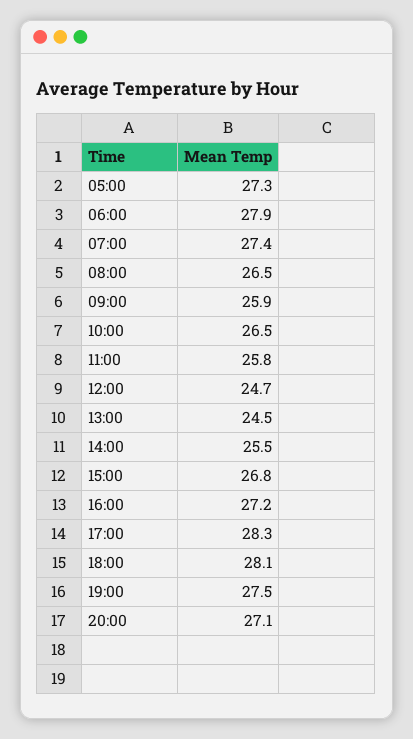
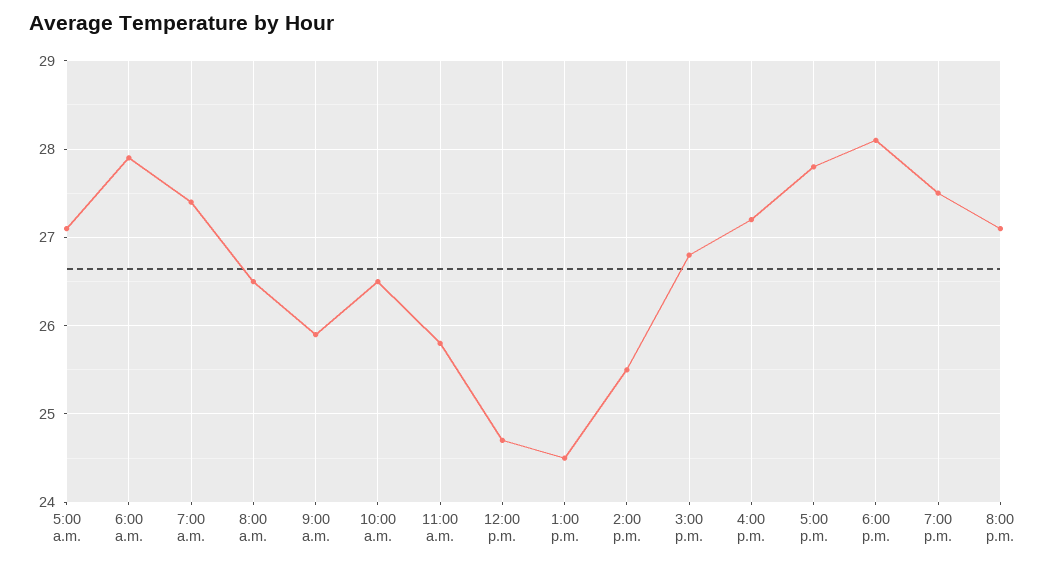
  {
-   "05:00": 27.3,
+   "05:00": 27.1,
    "06:00": 27.9,
    "07:00": 27.4,
    "08:00": 26.5,
    "09:00": 25.9,
    "10:00": 26.5,
    "11:00": 25.8,
    "12:00": 24.7,
    "13:00": 24.5,
    "14:00": 25.5,
    "15:00": 26.8,
    "16:00": 27.2,
-   "17:00": 28.3,
+   "17:00": 27.8,
    "18:00": 28.1,
    "19:00": 27.5,
    "20:00": 27.1
  }

